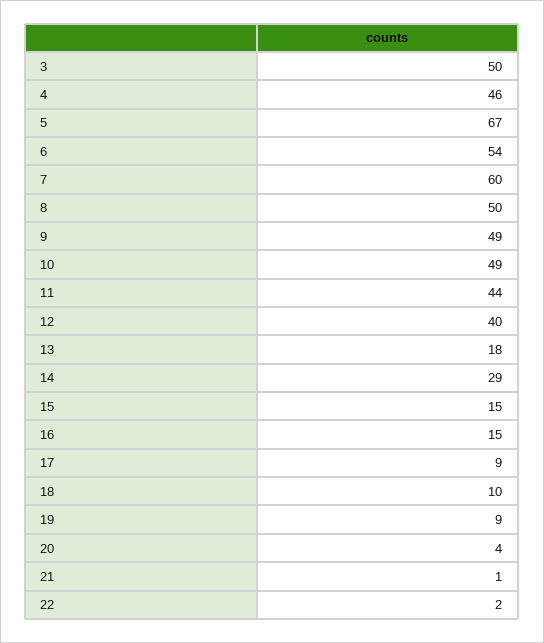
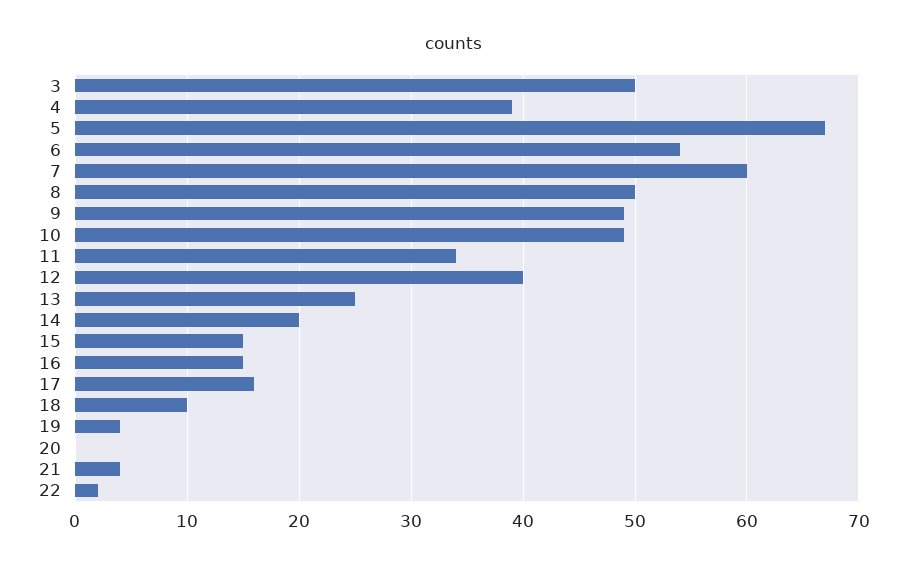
  {
    "3": 50,
-   "4": 46,
+   "4": 39,
    "5": 67,
    "6": 54,
    "7": 60,
    "8": 50,
    "9": 49,
    "10": 49,
-   "11": 44,
+   "11": 34,
    "12": 40,
-   "13": 18,
+   "13": 25,
-   "14": 29,
+   "14": 20,
    "15": 15,
    "16": 15,
-   "17": 9,
+   "17": 16,
    "18": 10,
-   "19": 9,
+   "19": 4,
-   "20": 4,
+   "20": 0,
-   "21": 1,
+   "21": 4,
    "22": 2
  }

